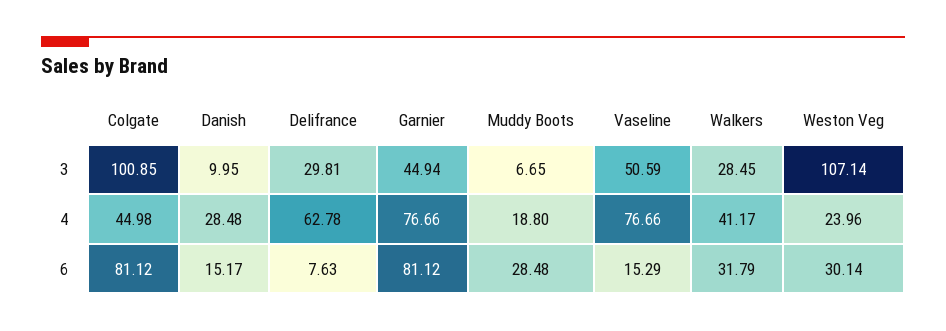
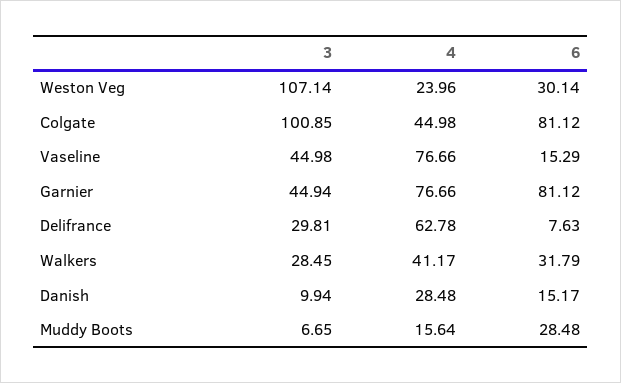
  {
    "Colgate": {
      "3": 100.85,
      "4": 44.98,
      "6": 81.12
    },
    "Danish": {
-     "3": 9.95,
+     "3": 9.94,
      "4": 28.48,
      "6": 15.17
    },
    "Delifrance": {
      "3": 29.81,
      "4": 62.78,
      "6": 7.63
    },
    "Garnier": {
      "3": 44.94,
      "4": 76.66,
      "6": 81.12
    },
    "Muddy Boots": {
      "3": 6.65,
-     "4": 18.8,
+     "4": 15.64,
      "6": 28.48
    },
    "Vaseline": {
-     "3": 50.59,
+     "3": 44.98,
      "4": 76.66,
      "6": 15.29
    },
    "Walkers": {
      "3": 28.45,
      "4": 41.17,
      "6": 31.79
    },
    "Weston Veg": {
      "3": 107.14,
      "4": 23.96,
      "6": 30.14
    }
  }

